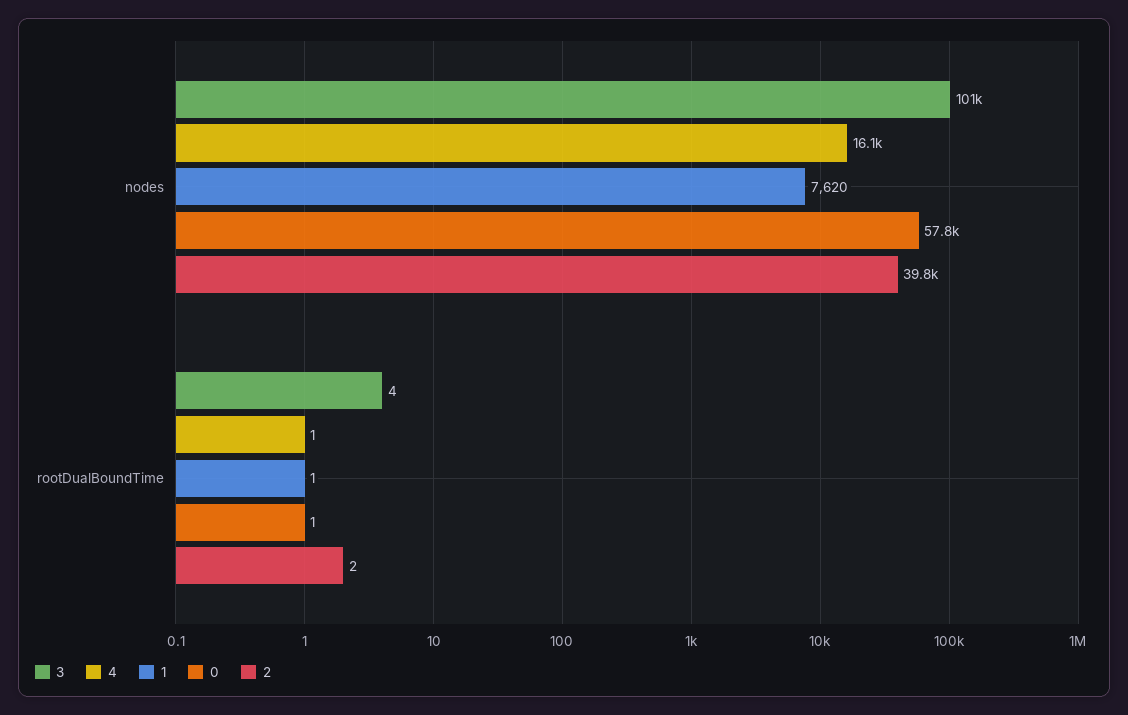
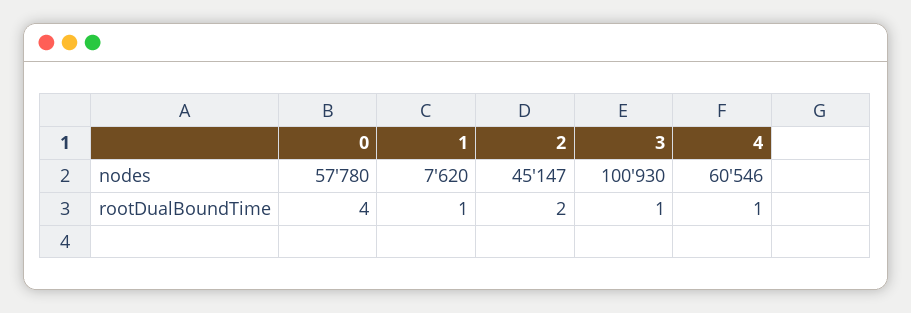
  {
    "3": {
      "nodes": 100930,
-     "rootDualBoundTime": 4
+     "rootDualBoundTime": 1
    },
    "4": {
-     "nodes": 16100,
+     "nodes": 60546,
      "rootDualBoundTime": 1
    },
    "1": {
      "nodes": 7620,
      "rootDualBoundTime": 1
    },
    "0": {
      "nodes": 57780,
-     "rootDualBoundTime": 1
+     "rootDualBoundTime": 4
    },
    "2": {
-     "nodes": 39800,
+     "nodes": 45147,
      "rootDualBoundTime": 2
    }
  }

